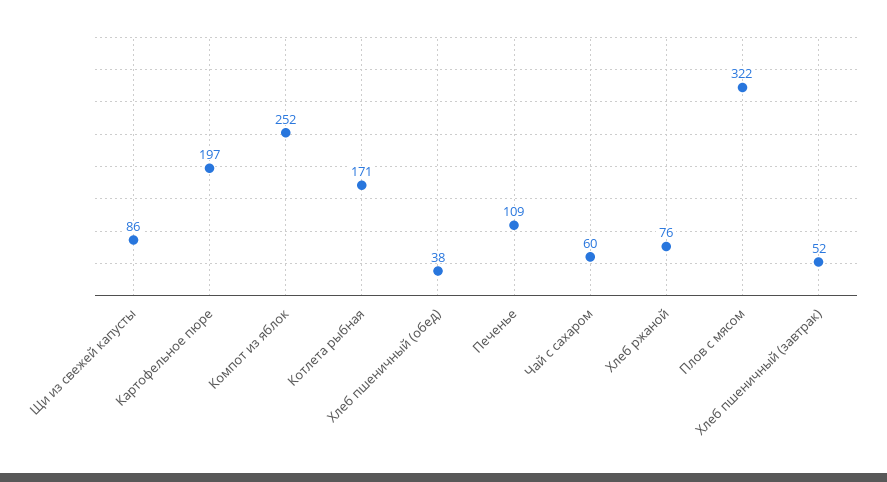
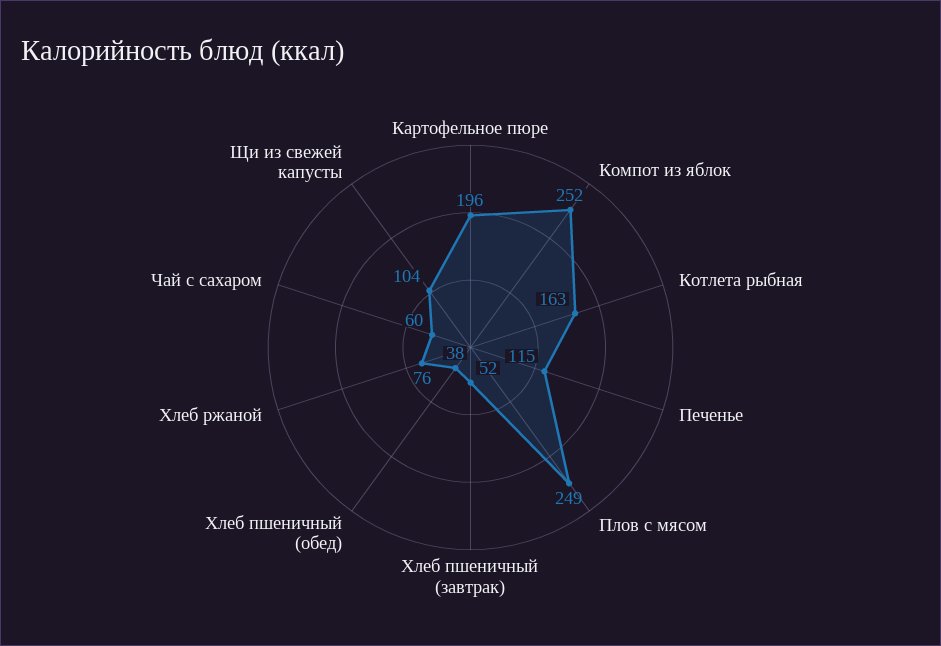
  {
-   "Щи из свежей капусты": 86,
+   "Щи из свежей капусты": 104,
-   "Картофельное пюре": 197,
+   "Картофельное пюре": 196,
    "Компот из яблок": 252,
-   "Котлета рыбная": 171,
+   "Котлета рыбная": 163,
    "Хлеб пшеничный (обед)": 38,
-   "Печенье": 109,
+   "Печенье": 115,
    "Чай с сахаром": 60,
    "Хлеб ржаной": 76,
-   "Плов с мясом": 322,
+   "Плов с мясом": 249,
    "Хлеб пшеничный (завтрак)": 52
  }

